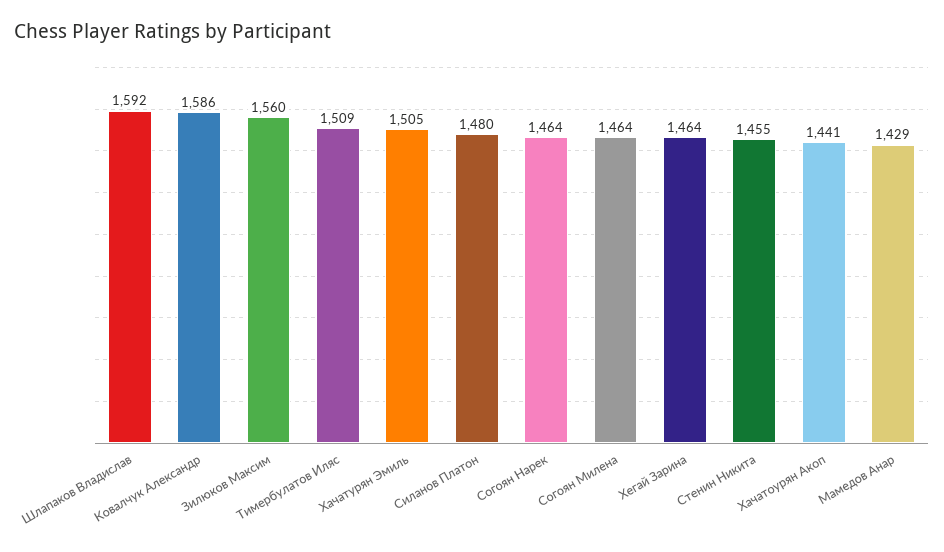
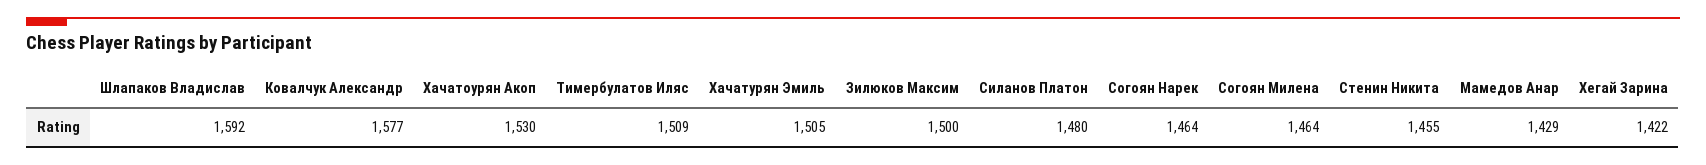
  {
    "Шлапаков Владислав": 1592,
-   "Ковалчук Александр": 1586,
+   "Ковалчук Александр": 1577,
-   "Зилюков Максим": 1560,
+   "Зилюков Максим": 1500,
    "Тимербулатов Иляс": 1509,
    "Хачатурян Эмиль": 1505,
    "Силанов Платон": 1480,
    "Согоян Нарек": 1464,
    "Согоян Милена": 1464,
-   "Хегай Зарина": 1464,
+   "Хегай Зарина": 1422,
    "Стенин Никита": 1455,
-   "Хачатоурян Акоп": 1441,
+   "Хачатоурян Акоп": 1530,
    "Мамедов Анар": 1429
  }

